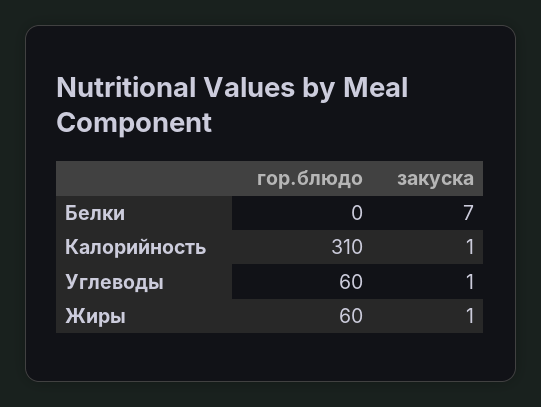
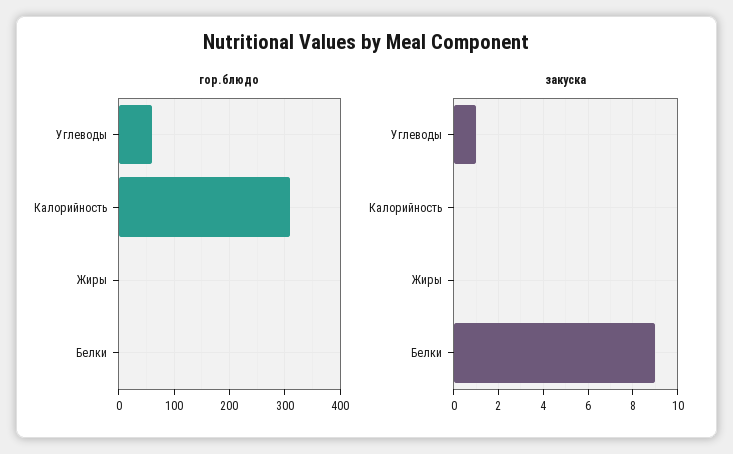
  {
    "гор.блюдо": {
      "Белки": 0,
      "Калорийность": 310,
      "Углеводы": 60,
-     "Жиры": 60
+     "Жиры": 0
    },
    "закуска": {
-     "Белки": 7,
+     "Белки": 9,
-     "Калорийность": 1,
+     "Калорийность": 0,
      "Углеводы": 1,
-     "Жиры": 1
+     "Жиры": 0
    }
  }

